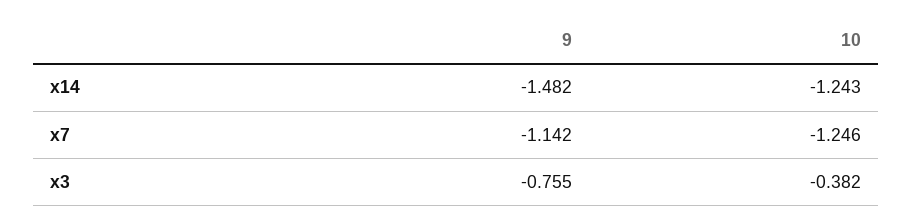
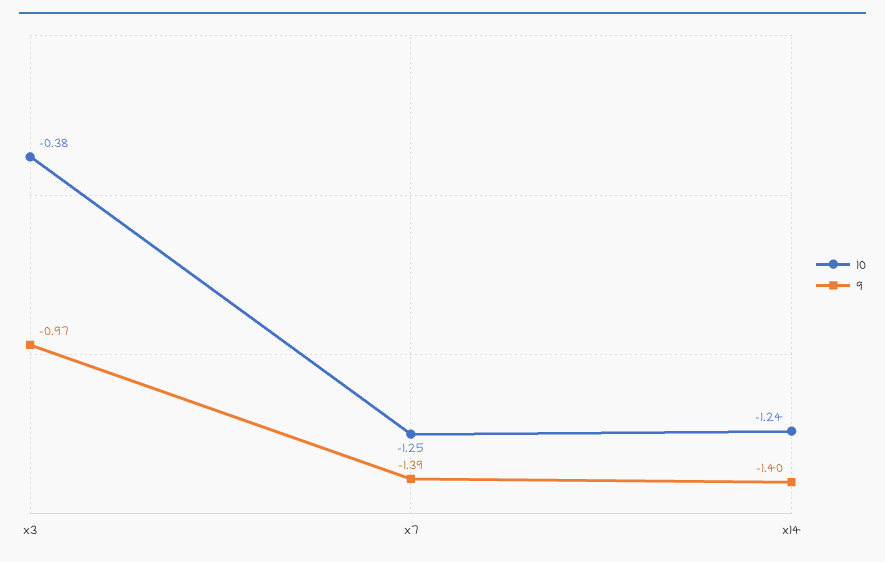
  {
    "9": {
-     "x14": -1.482,
+     "x14": -1.4,
-     "x7": -1.142,
+     "x7": -1.39,
-     "x3": -0.755
+     "x3": -0.97
    },
    "10": {
      "x14": -1.243,
      "x7": -1.246,
      "x3": -0.382
    }
  }

